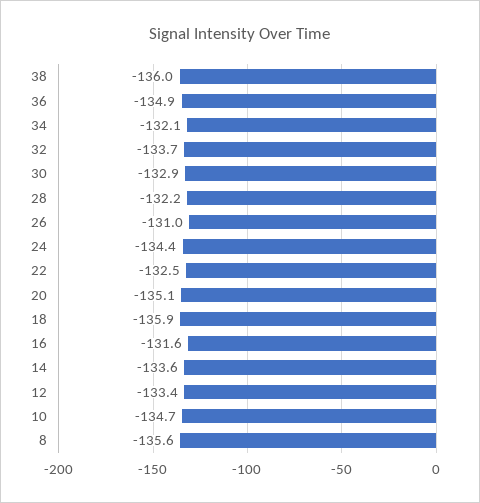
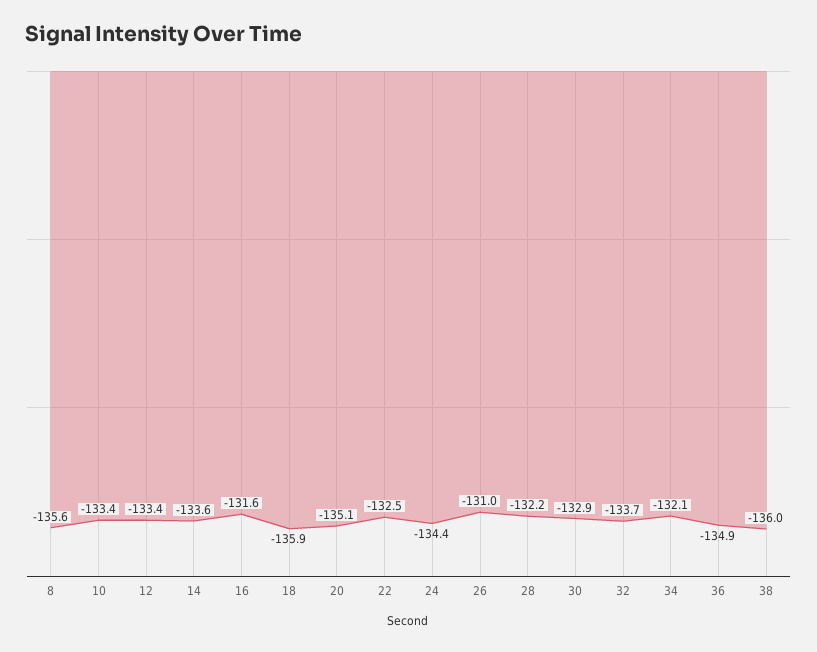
  {
    "38": -136,
    "36": -134.9,
    "34": -132.1,
    "32": -133.7,
    "30": -132.9,
    "28": -132.2,
    "26": -131,
    "24": -134.4,
    "22": -132.5,
    "20": -135.1,
    "18": -135.9,
    "16": -131.6,
    "14": -133.6,
    "12": -133.4,
-   "10": -134.7,
+   "10": -133.4,
    "8": -135.6
  }

